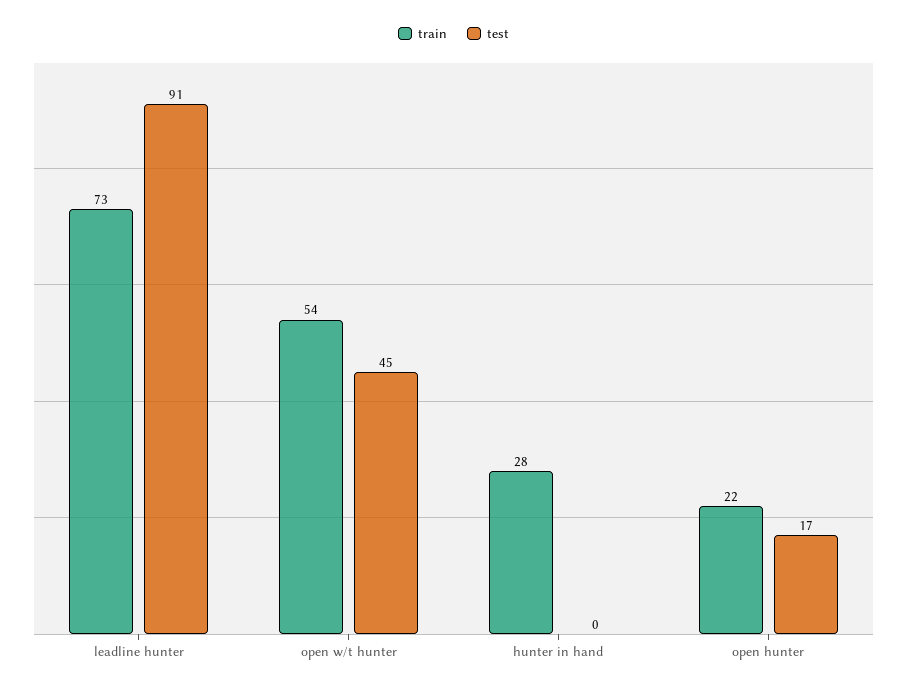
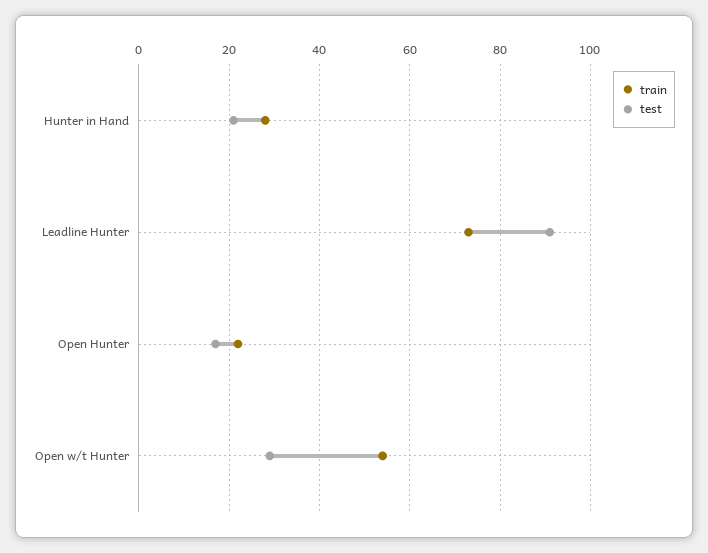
  {
    "train": {
      "leadline hunter": 73,
      "open w/t hunter": 54,
      "hunter in hand": 28,
      "open hunter": 22
    },
    "test": {
      "leadline hunter": 91,
-     "open w/t hunter": 45,
+     "open w/t hunter": 30,
-     "hunter in hand": 0,
+     "hunter in hand": 20,
      "open hunter": 17
    }
  }

